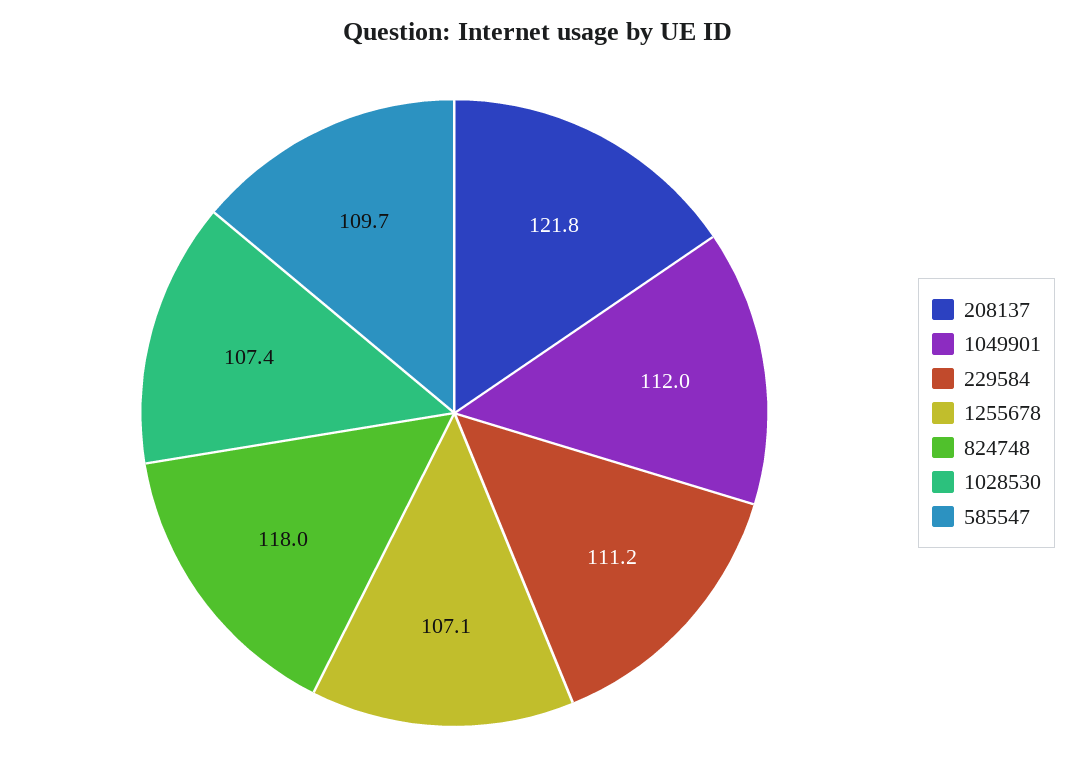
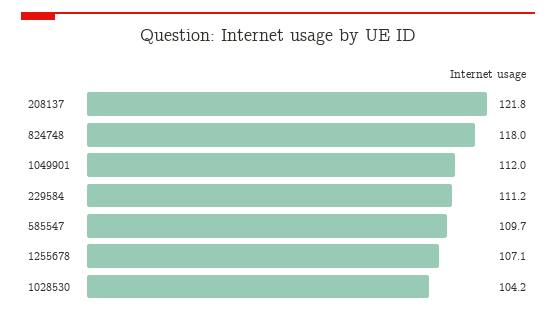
  {
    "208137": 121.8,
    "1049901": 112,
    "229584": 111.2,
    "1255678": 107.1,
    "824748": 118,
-   "1028530": 107.4,
+   "1028530": 104.2,
    "585547": 109.7
  }

